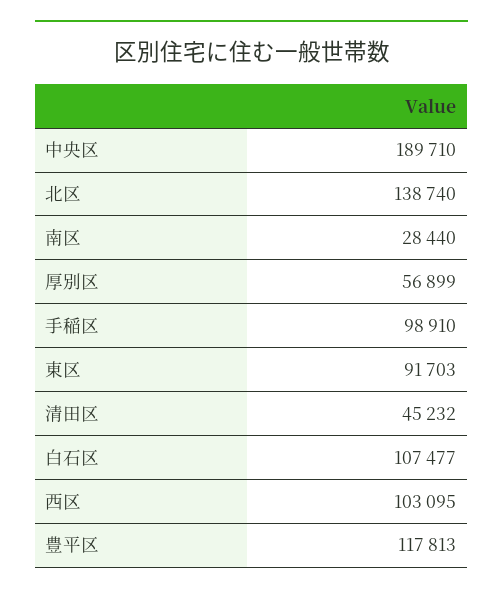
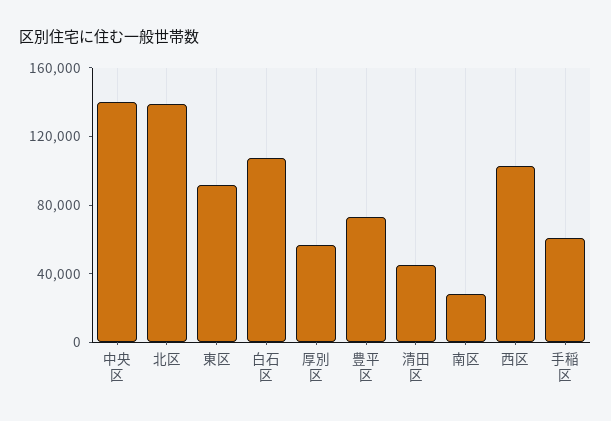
  {
-   "中央区": 189710,
+   "中央区": 140000,
    "北区": 138740,
    "南区": 28440,
    "厚別区": 56899,
-   "手稲区": 98910,
+   "手稲区": 60000,
    "東区": 91703,
    "清田区": 45232,
    "白石区": 107477,
    "西区": 103095,
-   "豊平区": 117813
+   "豊平区": 70000
  }

